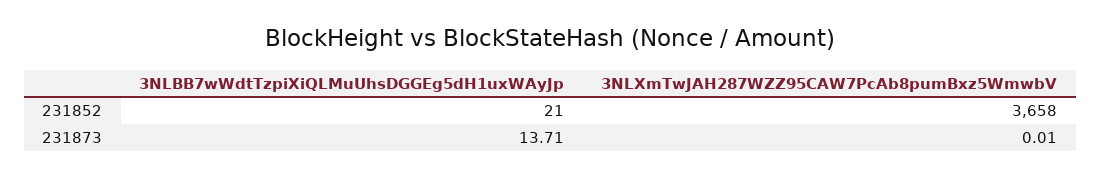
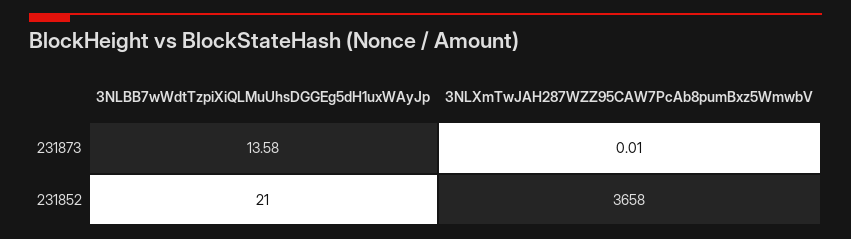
  {
    "3NLBB7wWdtTzpiXiQLMuUhsDGGEg5dH1uxWAyJp": {
      "231852": 21,
-     "231873": 13.71
+     "231873": 13.58
    },
    "3NLXmTwJAH287WZZ95CAW7PcAb8pumBxz5WmwbV": {
      "231852": 3658,
      "231873": 0.01
    }
  }

